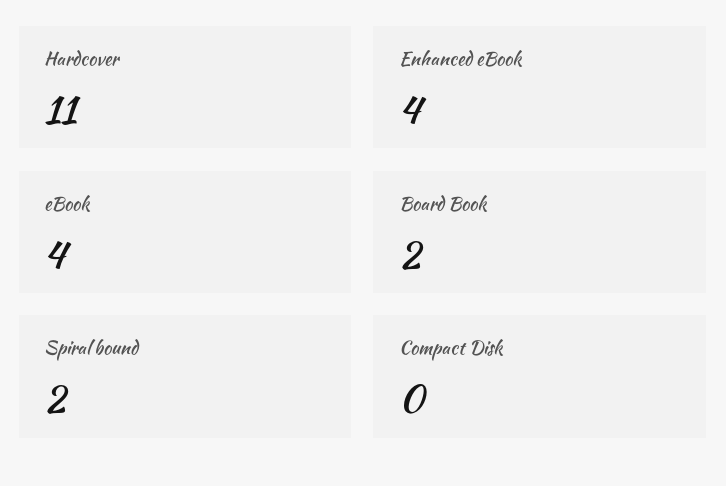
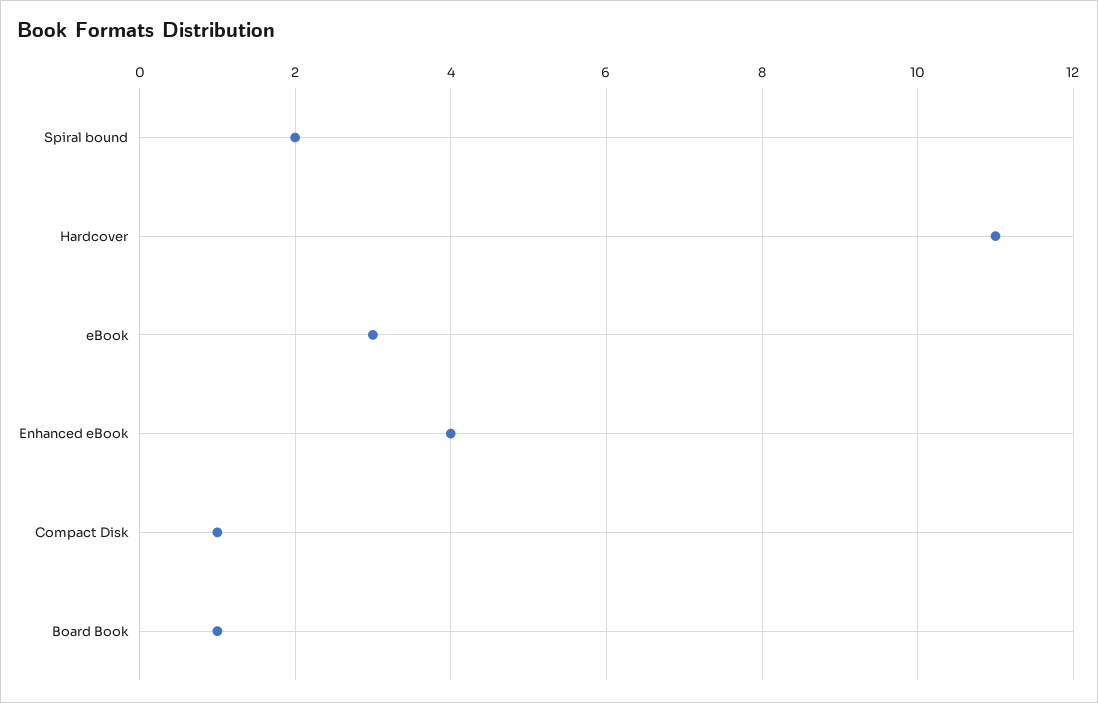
  {
    "Hardcover": 11,
    "Enhanced eBook": 4,
-   "eBook": 4,
+   "eBook": 3,
-   "Board Book": 2,
+   "Board Book": 1,
    "Spiral bound": 2,
-   "Compact Disk": 0
+   "Compact Disk": 1
  }

